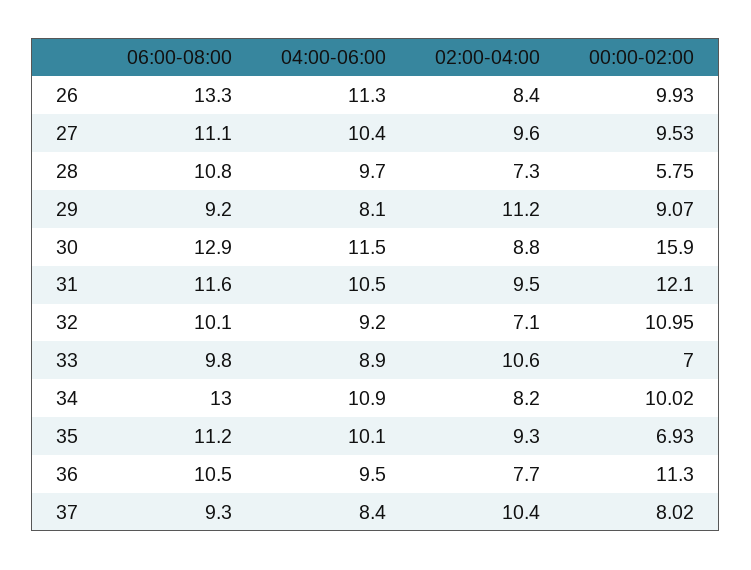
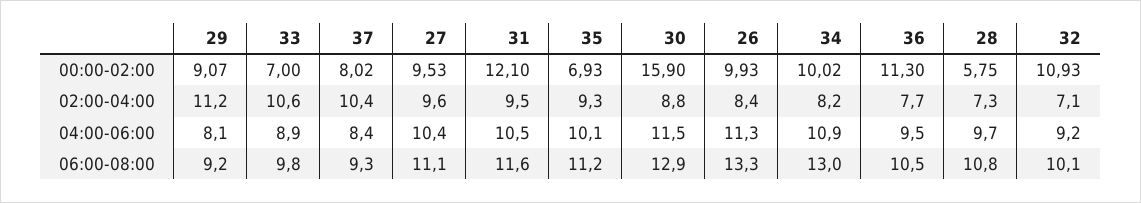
  {
    "06:00-08:00": {
      "26": 13.3,
      "27": 11.1,
      "28": 10.8,
      "29": 9.2,
      "30": 12.9,
      "31": 11.6,
      "32": 10.1,
      "33": 9.8,
      "34": 13,
      "35": 11.2,
      "36": 10.5,
      "37": 9.3
    },
    "04:00-06:00": {
      "26": 11.3,
      "27": 10.4,
      "28": 9.7,
      "29": 8.1,
      "30": 11.5,
      "31": 10.5,
      "32": 9.2,
      "33": 8.9,
      "34": 10.9,
      "35": 10.1,
      "36": 9.5,
      "37": 8.4
    },
    "02:00-04:00": {
      "26": 8.4,
      "27": 9.6,
      "28": 7.3,
      "29": 11.2,
      "30": 8.8,
      "31": 9.5,
      "32": 7.1,
      "33": 10.6,
      "34": 8.2,
      "35": 9.3,
      "36": 7.7,
      "37": 10.4
    },
    "00:00-02:00": {
      "26": 9.93,
      "27": 9.53,
      "28": 5.75,
      "29": 9.07,
      "30": 15.9,
      "31": 12.1,
-     "32": 10.95,
+     "32": 10.93,
      "33": 7,
      "34": 10.02,
      "35": 6.93,
      "36": 11.3,
      "37": 8.02
    }
  }

